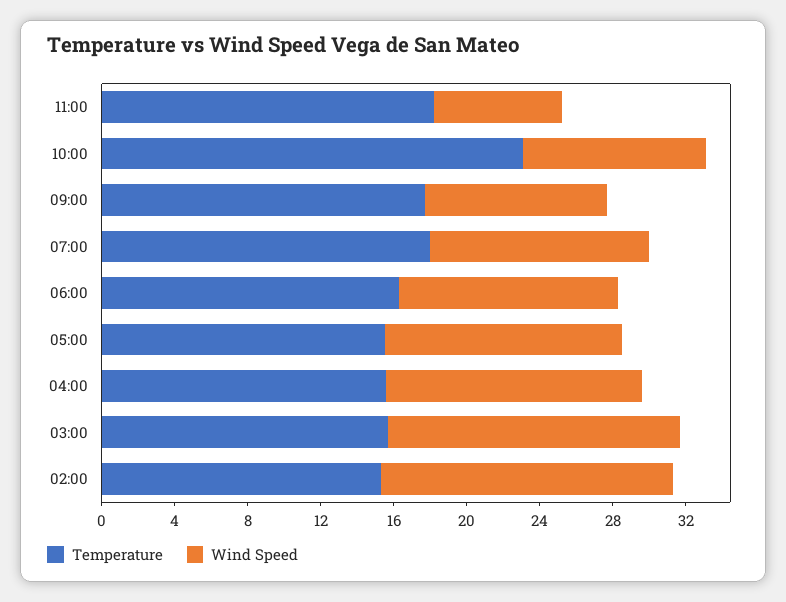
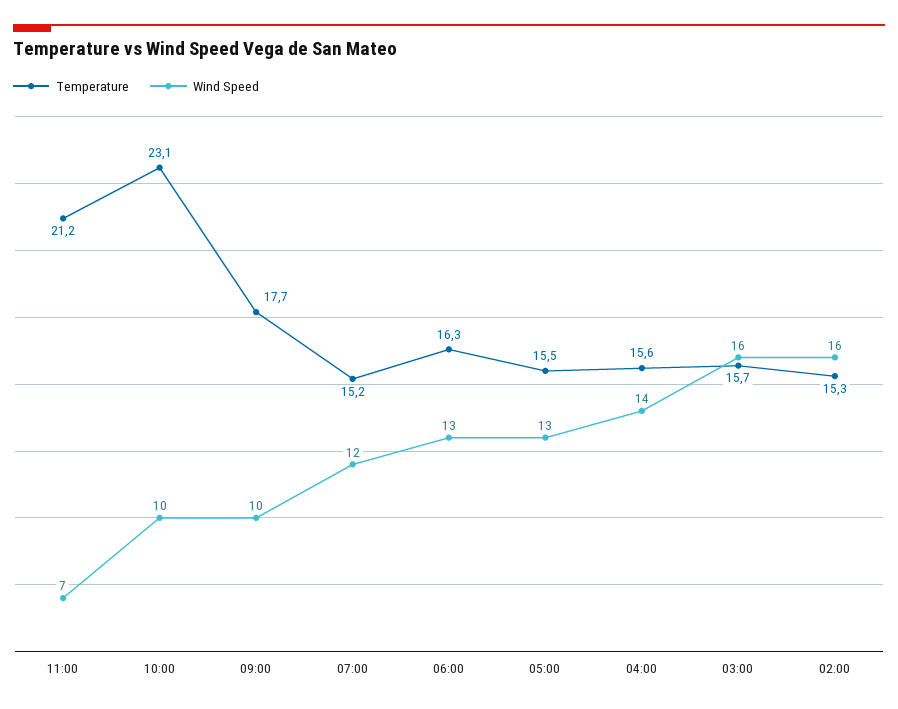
  {
    "Temperature": {
-     "11:00": 18,
+     "11:00": 21.2,
      "10:00": 23.1,
      "09:00": 17.7,
-     "07:00": 18,
+     "07:00": 15.2,
      "06:00": 16.3,
      "05:00": 15.5,
      "04:00": 15.6,
      "03:00": 15.7,
      "02:00": 15.3
    },
    "Wind Speed": {
      "11:00": 7,
      "10:00": 10,
      "09:00": 10,
      "07:00": 12,
-     "06:00": 12,
+     "06:00": 13,
      "05:00": 13,
      "04:00": 14,
      "03:00": 16,
      "02:00": 16
    }
  }

